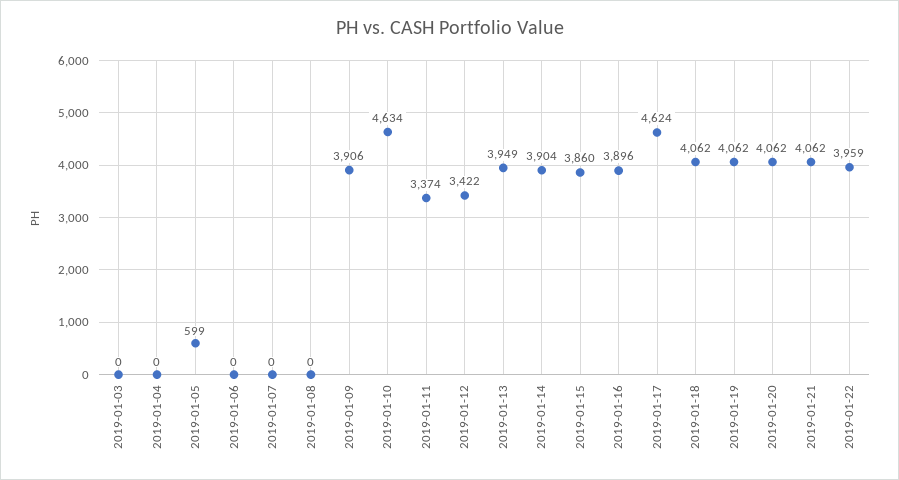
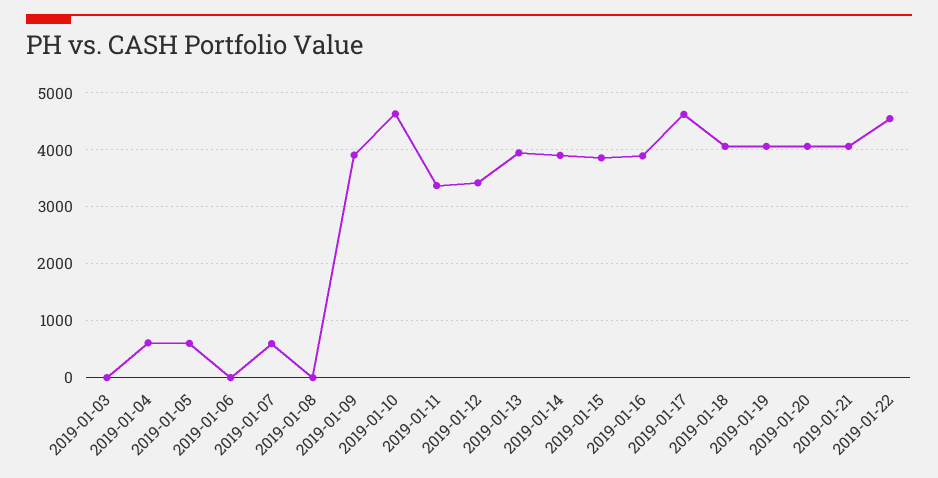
  {
    "2019-01-03": 0,
-   "2019-01-04": 0,
+   "2019-01-04": 600,
    "2019-01-05": 599,
    "2019-01-06": 0,
-   "2019-01-07": 0,
+   "2019-01-07": 600,
    "2019-01-08": 0,
    "2019-01-09": 3906,
    "2019-01-10": 4634,
    "2019-01-11": 3374,
    "2019-01-12": 3422,
    "2019-01-13": 3949,
    "2019-01-14": 3904,
    "2019-01-15": 3860,
    "2019-01-16": 3896,
    "2019-01-17": 4624,
    "2019-01-18": 4062,
    "2019-01-19": 4062,
    "2019-01-20": 4062,
    "2019-01-21": 4062,
-   "2019-01-22": 3959
+   "2019-01-22": 4600
  }

